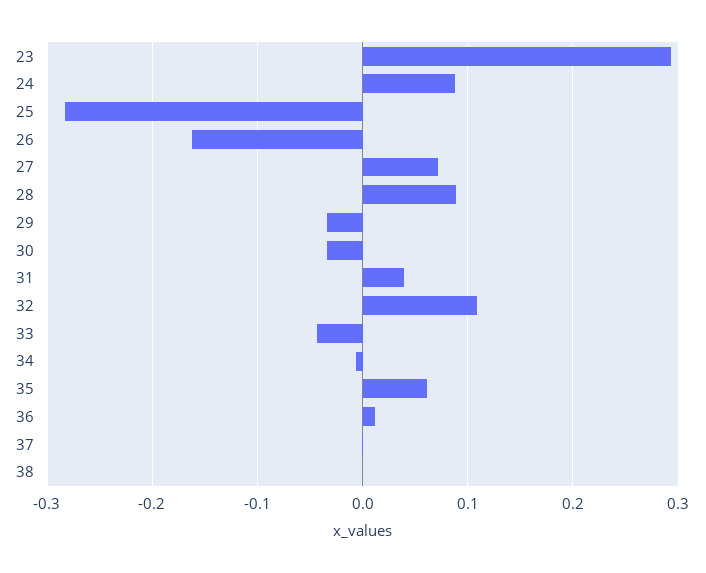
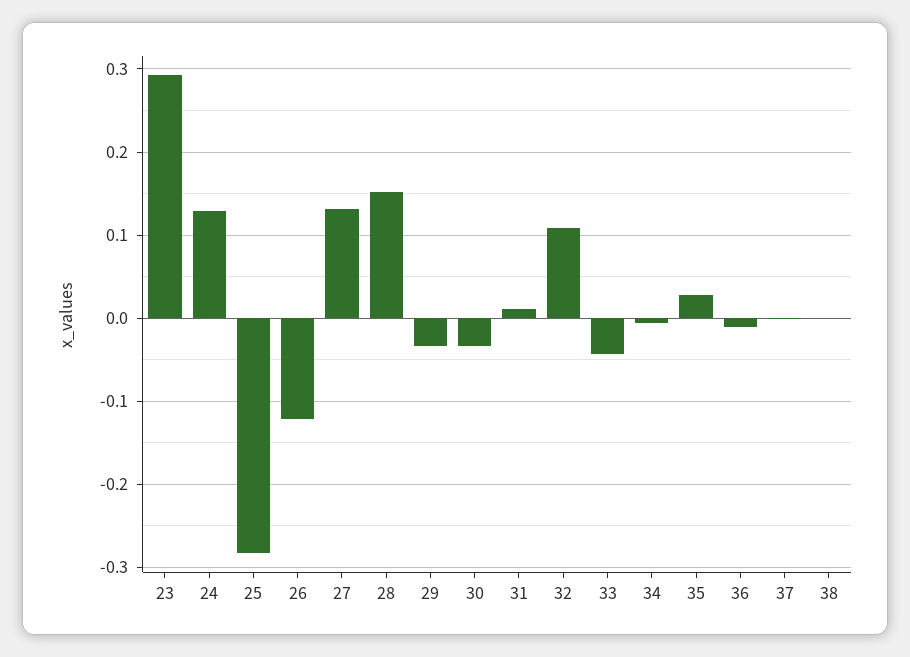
  {
    "23": 0.29,
-   "24": 0.09,
+   "24": 0.13,
    "25": -0.28,
-   "26": -0.16,
+   "26": -0.12,
-   "27": 0.07,
+   "27": 0.13,
-   "28": 0.09,
+   "28": 0.15,
    "29": -0.03,
    "30": -0.03,
-   "31": 0.04,
+   "31": 0.01,
    "32": 0.11,
    "33": -0.04,
    "34": -0.01,
-   "35": 0.06,
+   "35": 0.03,
-   "36": 0.01,
+   "36": -0.01,
    "37": 0,
    "38": 0
  }

